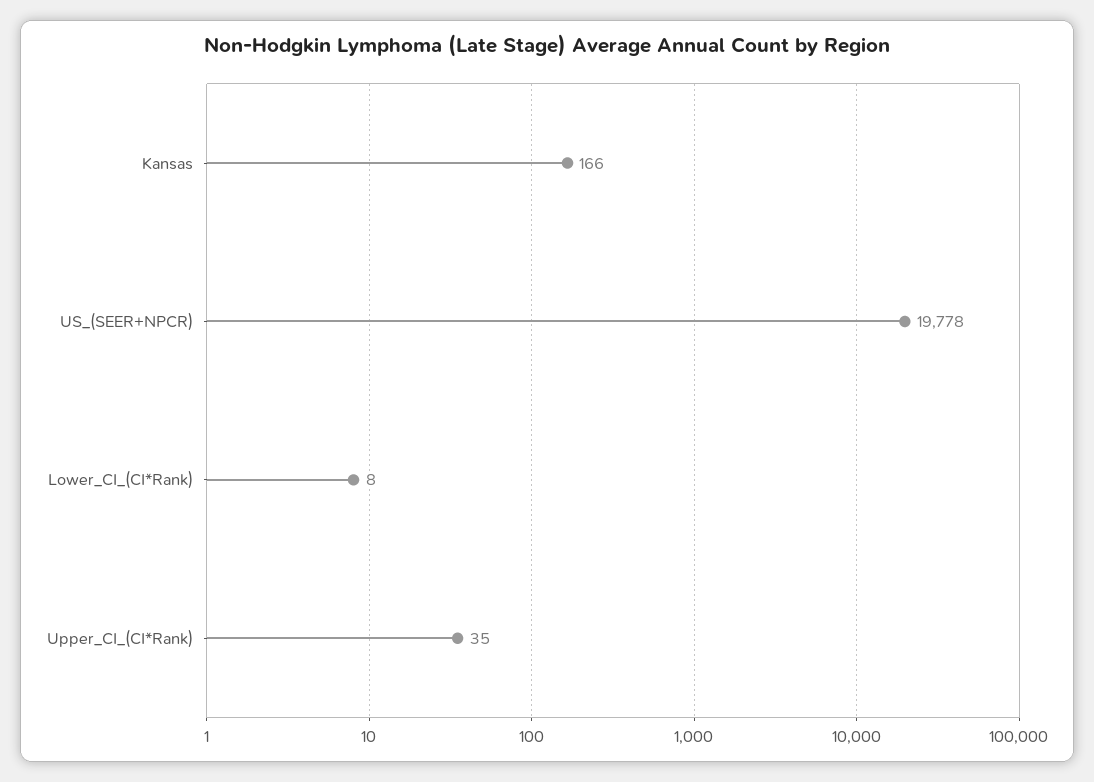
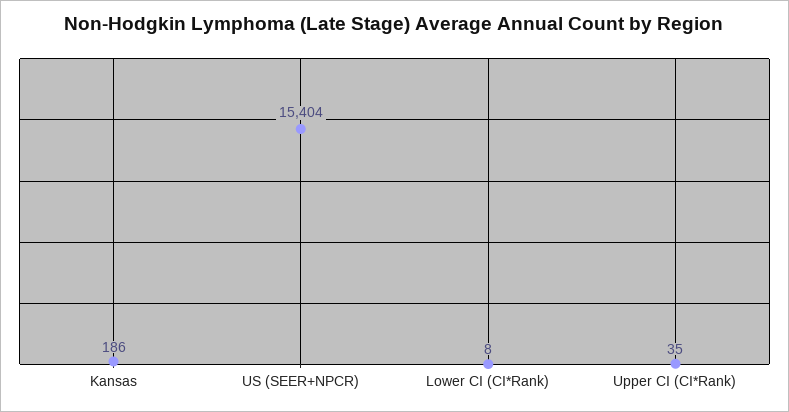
  {
-   "Kansas": 166,
+   "Kansas": 186,
-   "US_(SEER+NPCR)": 19778,
+   "US_(SEER+NPCR)": 15404,
    "Lower_CI_(CI*Rank)": 8,
    "Upper_CI_(CI*Rank)": 35
  }

